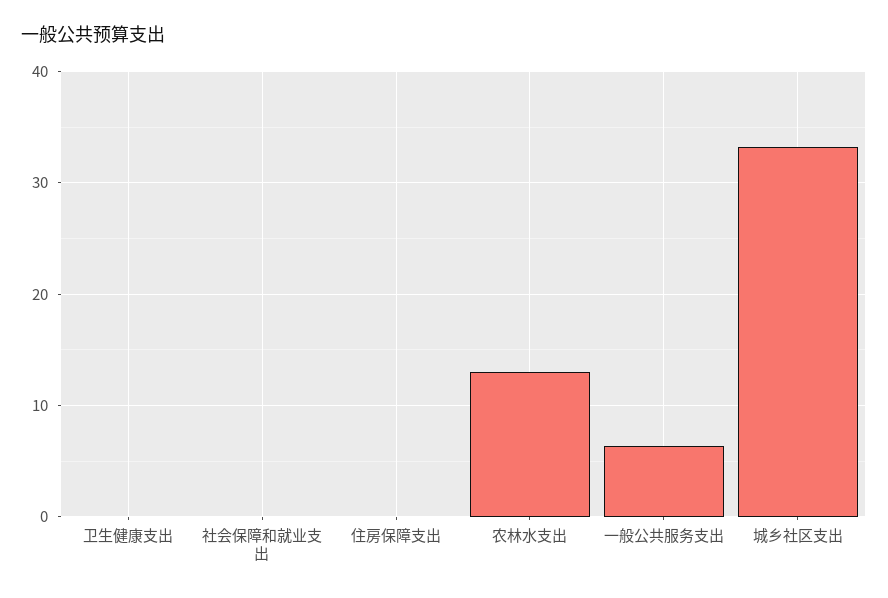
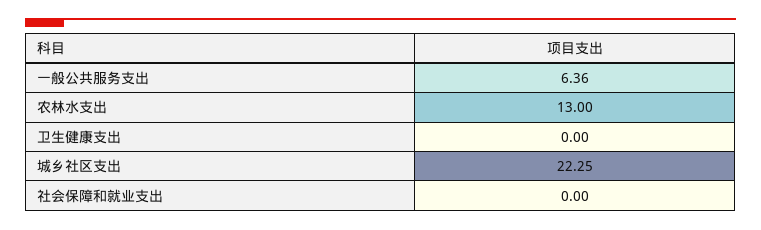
  {
    "卫生健康支出": 0,
    "社会保障和就业支出": 0,
-   "住房保障支出": 0,
    "农林水支出": 13,
    "一般公共服务支出": 6.36,
-   "城乡社区支出": 33
+   "城乡社区支出": 22.25
  }

